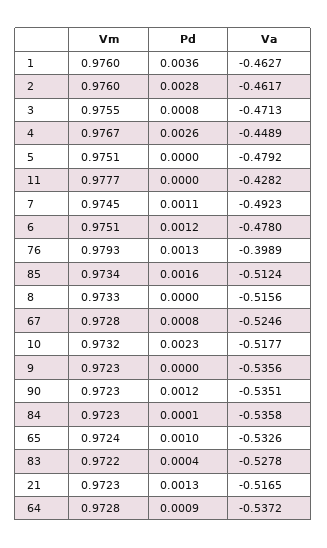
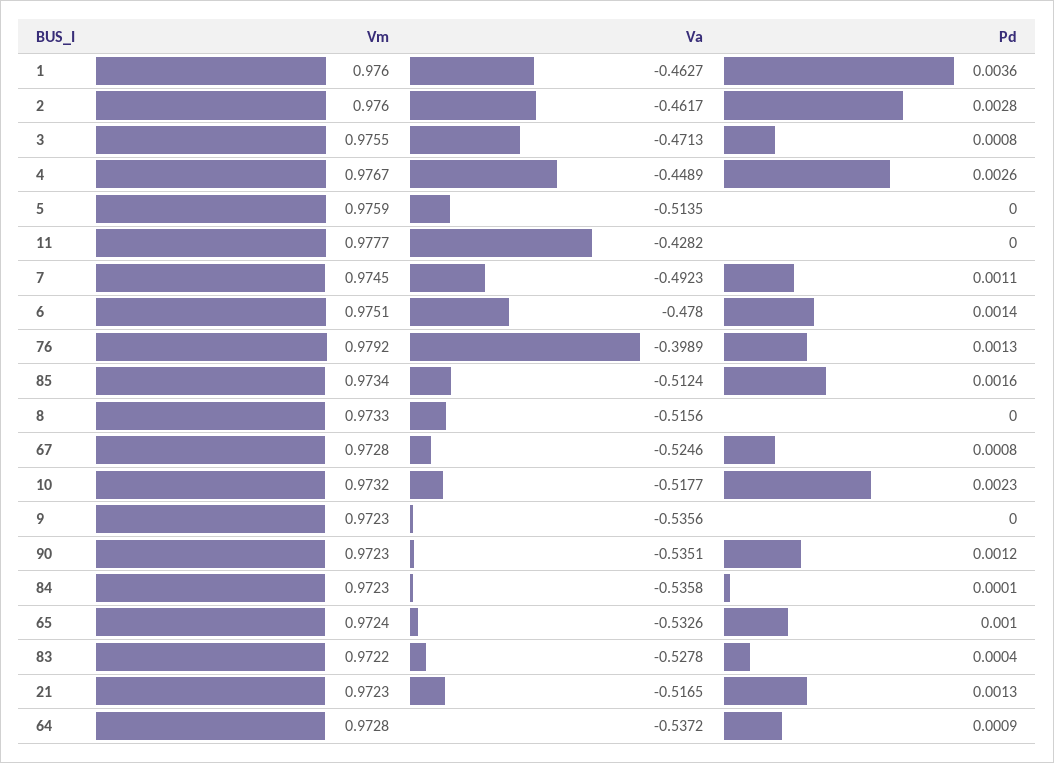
  {
    "Vm": {
      "1": 0.976,
      "2": 0.976,
      "3": 0.9755,
      "4": 0.9767,
-     "5": 0.9751,
+     "5": 0.9759,
      "11": 0.9777,
      "7": 0.9745,
      "6": 0.9751,
-     "76": 0.9793,
+     "76": 0.9792,
      "85": 0.9734,
      "8": 0.9733,
      "67": 0.9728,
      "10": 0.9732,
      "9": 0.9723,
      "90": 0.9723,
      "84": 0.9723,
      "65": 0.9724,
      "83": 0.9722,
      "21": 0.9723,
      "64": 0.9728
    },
    "Pd": {
      "1": 0.0036,
      "2": 0.0028,
      "3": 0.0008,
      "4": 0.0026,
      "5": 0,
      "11": 0,
      "7": 0.0011,
-     "6": 0.0012,
+     "6": 0.0014,
      "76": 0.0013,
      "85": 0.0016,
      "8": 0,
      "67": 0.0008,
      "10": 0.0023,
      "9": 0,
      "90": 0.0012,
      "84": 0.0001,
      "65": 0.001,
      "83": 0.0004,
      "21": 0.0013,
      "64": 0.0009
    },
    "Va": {
      "1": -0.4627,
      "2": -0.4617,
      "3": -0.4713,
      "4": -0.4489,
-     "5": -0.4792,
+     "5": -0.5135,
      "11": -0.4282,
      "7": -0.4923,
      "6": -0.478,
      "76": -0.3989,
      "85": -0.5124,
      "8": -0.5156,
      "67": -0.5246,
      "10": -0.5177,
      "9": -0.5356,
      "90": -0.5351,
      "84": -0.5358,
      "65": -0.5326,
      "83": -0.5278,
      "21": -0.5165,
      "64": -0.5372
    }
  }

